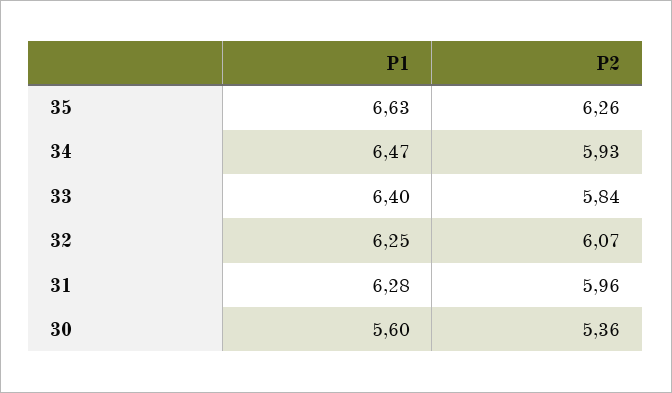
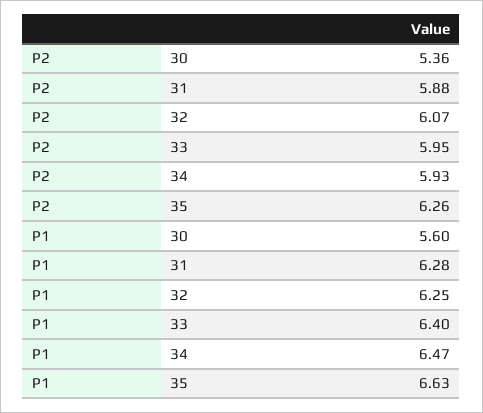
  {
    "P1": {
      "35": 6.63,
      "34": 6.47,
      "33": 6.4,
      "32": 6.25,
      "31": 6.28,
      "30": 5.6
    },
    "P2": {
      "35": 6.26,
      "34": 5.93,
-     "33": 5.84,
+     "33": 5.95,
      "32": 6.07,
-     "31": 5.96,
+     "31": 5.88,
      "30": 5.36
    }
  }

